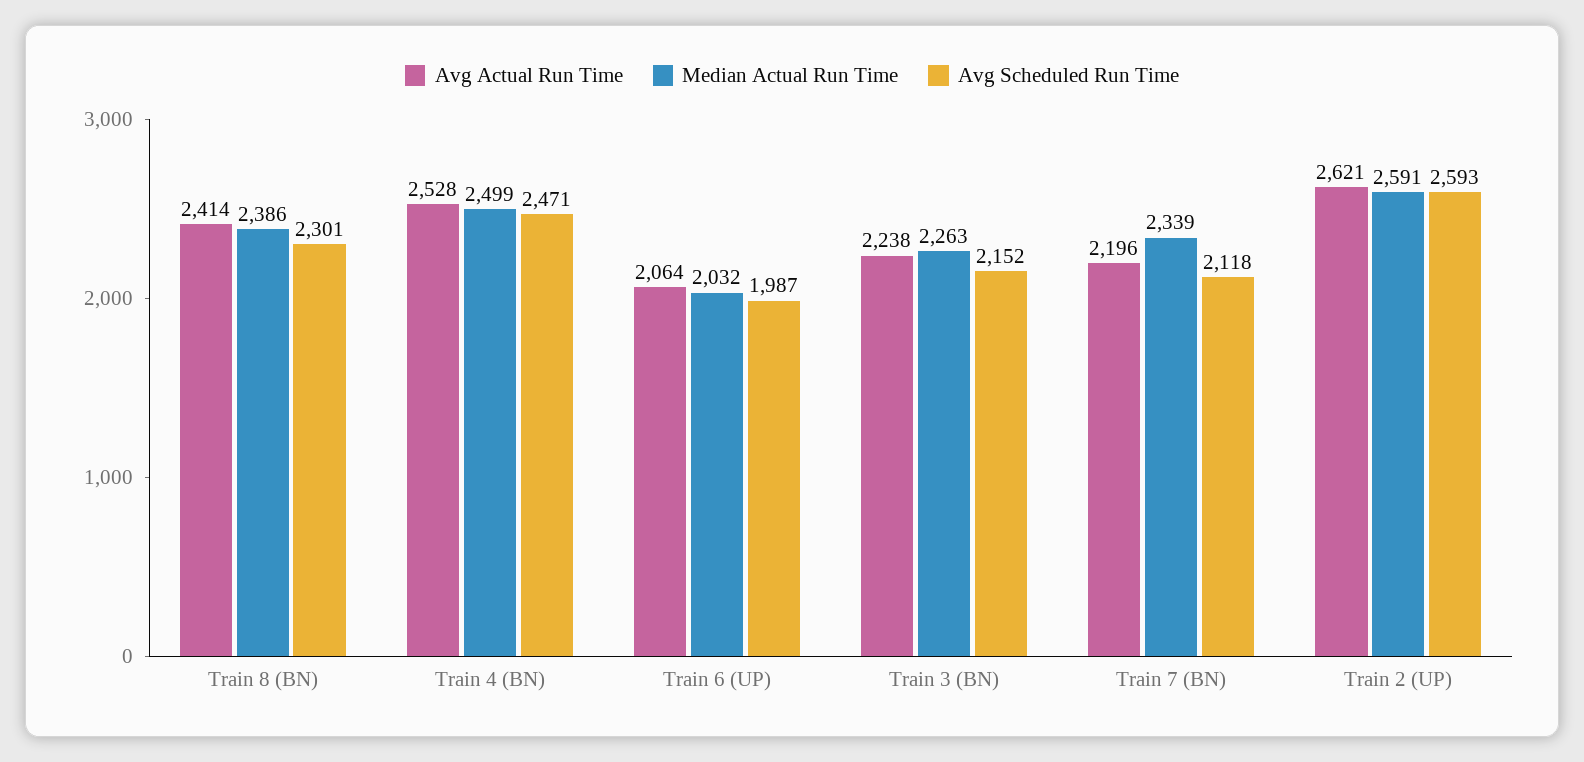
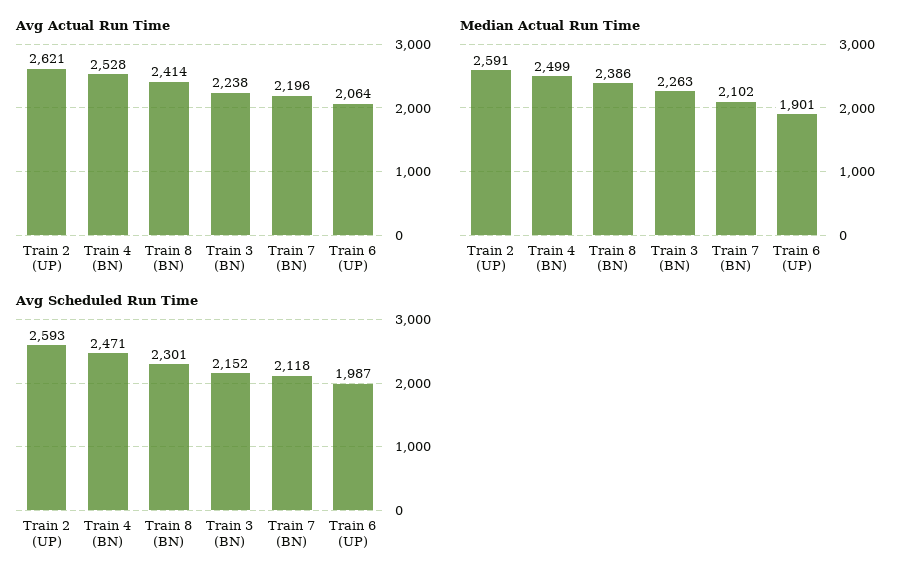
  {
    "Avg Actual Run Time": {
      "Train 8 (BN)": 2414,
      "Train 4 (BN)": 2528,
      "Train 6 (UP)": 2064,
      "Train 3 (BN)": 2238,
      "Train 7 (BN)": 2196,
      "Train 2 (UP)": 2621
    },
    "Median Actual Run Time": {
      "Train 8 (BN)": 2386,
      "Train 4 (BN)": 2499,
-     "Train 6 (UP)": 2032,
+     "Train 6 (UP)": 1901,
      "Train 3 (BN)": 2263,
-     "Train 7 (BN)": 2339,
+     "Train 7 (BN)": 2102,
      "Train 2 (UP)": 2591
    },
    "Avg Scheduled Run Time": {
      "Train 8 (BN)": 2301,
      "Train 4 (BN)": 2471,
      "Train 6 (UP)": 1987,
      "Train 3 (BN)": 2152,
      "Train 7 (BN)": 2118,
      "Train 2 (UP)": 2593
    }
  }

